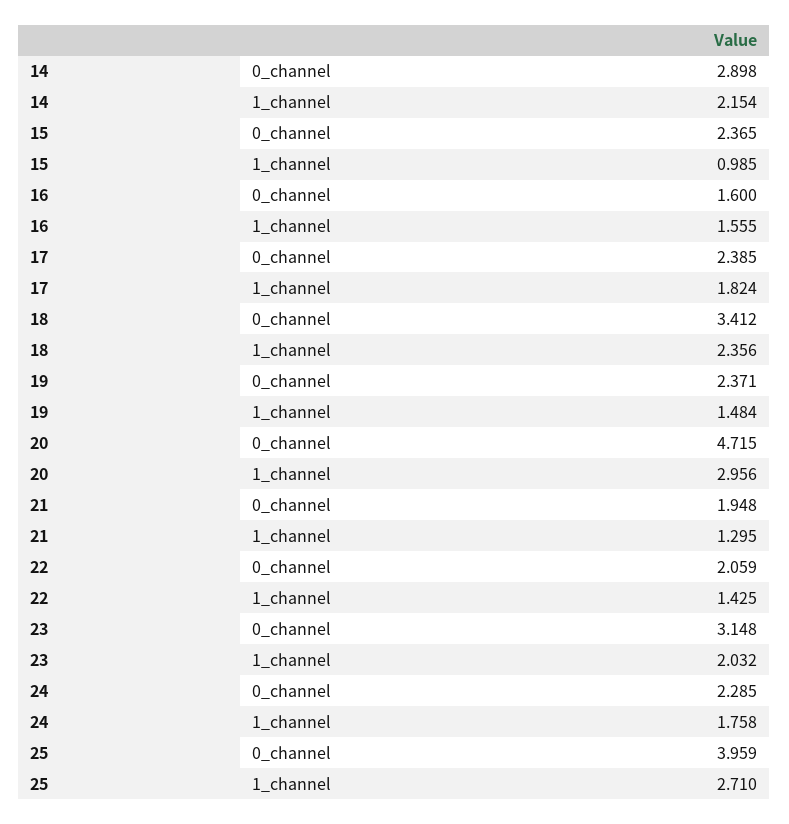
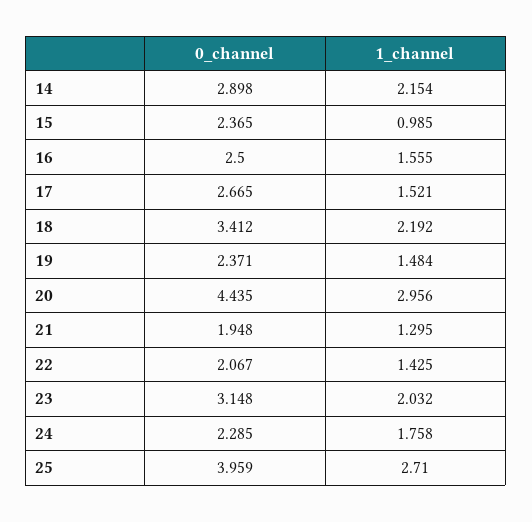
  {
    "14": {
      "0_channel": 2.898,
      "1_channel": 2.154
    },
    "15": {
      "0_channel": 2.365,
      "1_channel": 0.985
    },
    "16": {
-     "0_channel": 1.6,
+     "0_channel": 2.5,
      "1_channel": 1.555
    },
    "17": {
-     "0_channel": 2.385,
+     "0_channel": 2.665,
-     "1_channel": 1.824
+     "1_channel": 1.521
    },
    "18": {
      "0_channel": 3.412,
-     "1_channel": 2.356
+     "1_channel": 2.192
    },
    "19": {
      "0_channel": 2.371,
      "1_channel": 1.484
    },
    "20": {
-     "0_channel": 4.715,
+     "0_channel": 4.435,
      "1_channel": 2.956
    },
    "21": {
      "0_channel": 1.948,
      "1_channel": 1.295
    },
    "22": {
-     "0_channel": 2.059,
+     "0_channel": 2.067,
      "1_channel": 1.425
    },
    "23": {
      "0_channel": 3.148,
      "1_channel": 2.032
    },
    "24": {
      "0_channel": 2.285,
      "1_channel": 1.758
    },
    "25": {
      "0_channel": 3.959,
      "1_channel": 2.71
    }
  }

